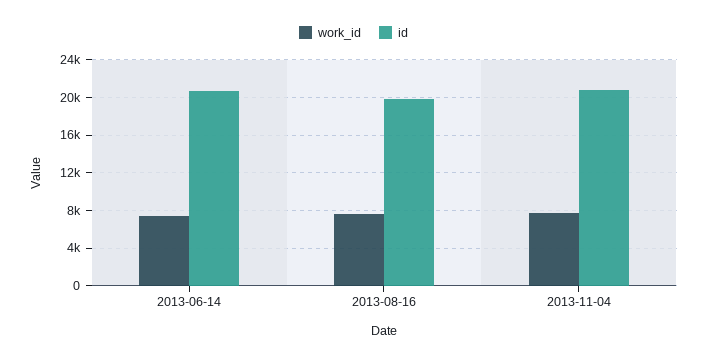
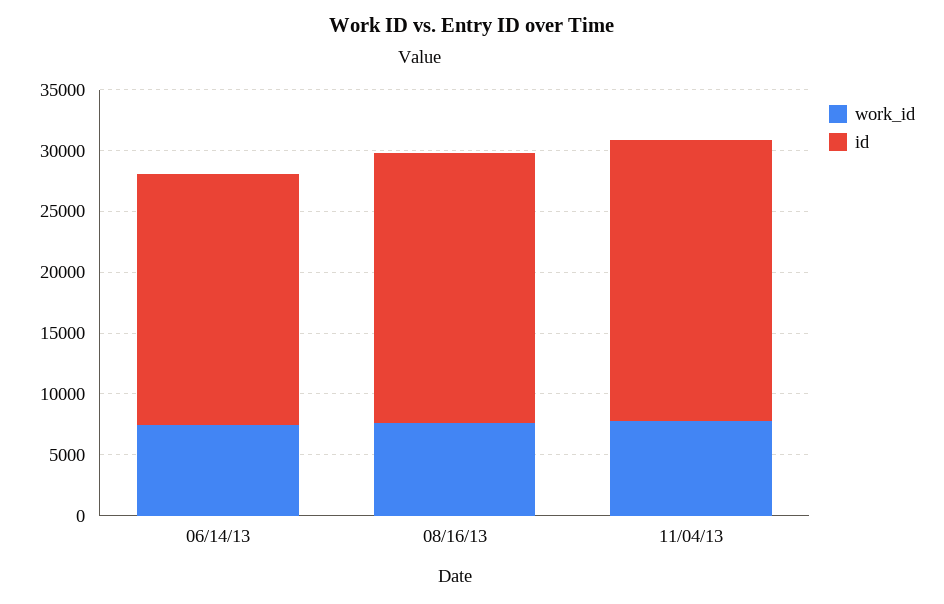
  {
    "work_id": {
      "2013-06-14": 7000,
      "2013-08-16": 8000,
      "2013-11-04": 8000
    },
    "id": {
      "2013-06-14": 21000,
-     "2013-08-16": 20000,
+     "2013-08-16": 22000,
-     "2013-11-04": 21000
+     "2013-11-04": 23000
    }
  }

